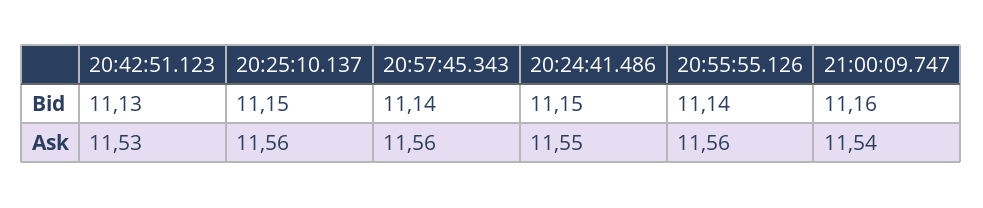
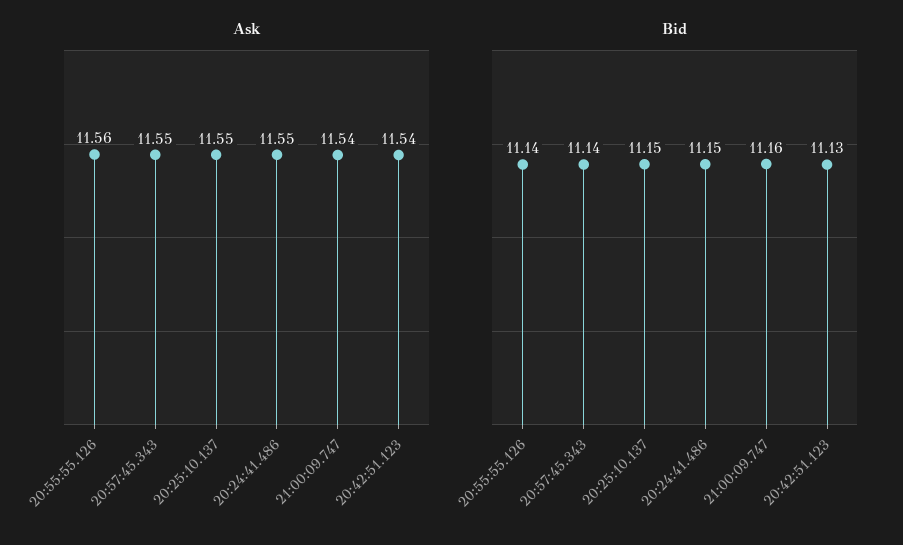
  {
    "Bid": {
      "20:42:51.123": 11.13,
      "20:25:10.137": 11.15,
      "20:57:45.343": 11.14,
      "20:24:41.486": 11.15,
      "20:55:55.126": 11.14,
      "21:00:09.747": 11.16
    },
    "Ask": {
-     "20:42:51.123": 11.53,
+     "20:42:51.123": 11.54,
-     "20:25:10.137": 11.56,
+     "20:25:10.137": 11.55,
-     "20:57:45.343": 11.56,
+     "20:57:45.343": 11.55,
      "20:24:41.486": 11.55,
      "20:55:55.126": 11.56,
      "21:00:09.747": 11.54
    }
  }

